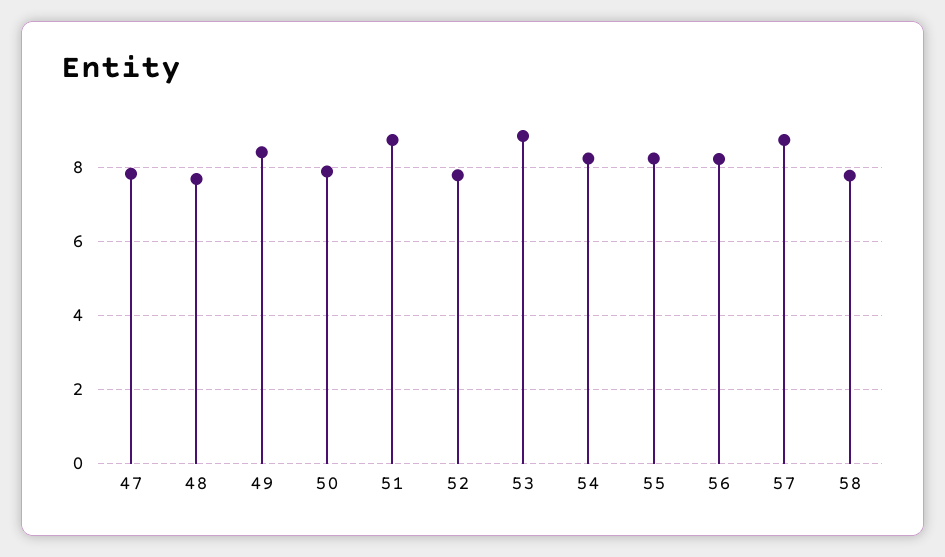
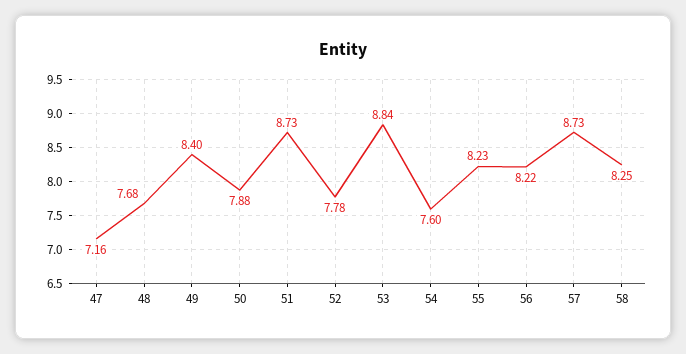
  {
-   "47": 7.8,
+   "47": 7.16,
    "48": 7.68,
    "49": 8.4,
    "50": 7.88,
    "51": 8.73,
    "52": 7.78,
    "53": 8.84,
-   "54": 8.2,
+   "54": 7.6,
    "55": 8.23,
    "56": 8.22,
    "57": 8.73,
-   "58": 7.8
+   "58": 8.25
  }

